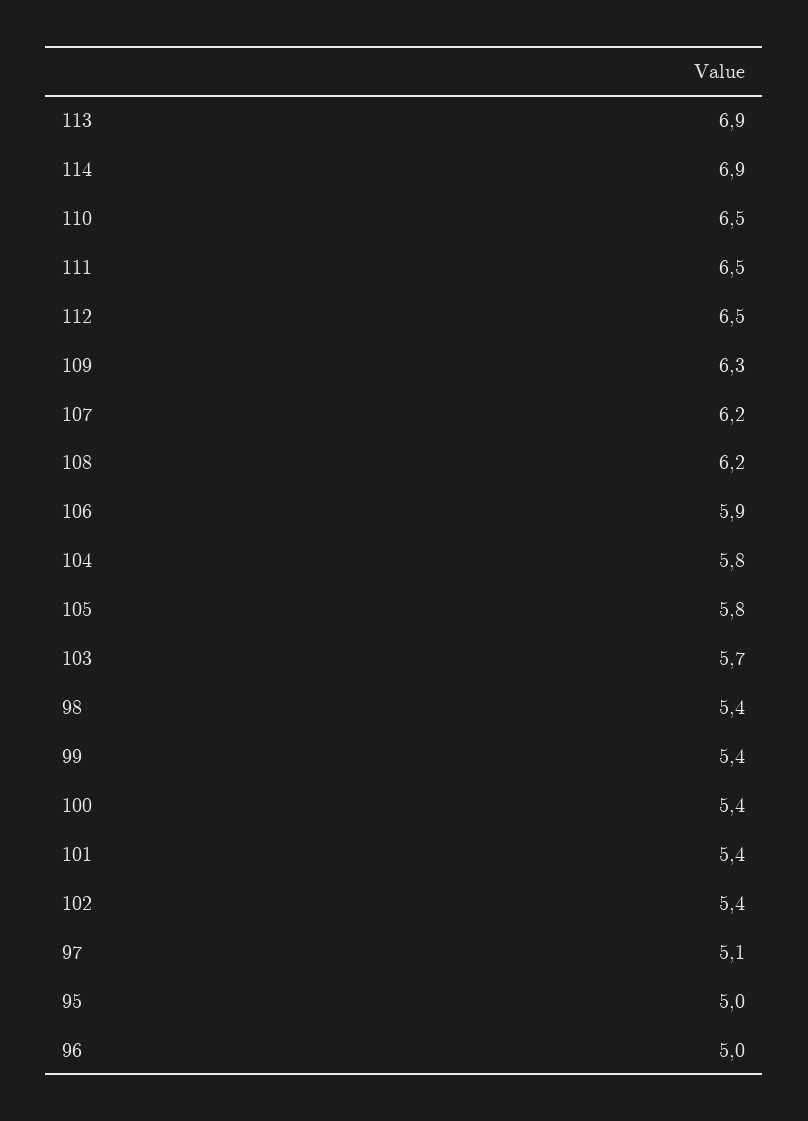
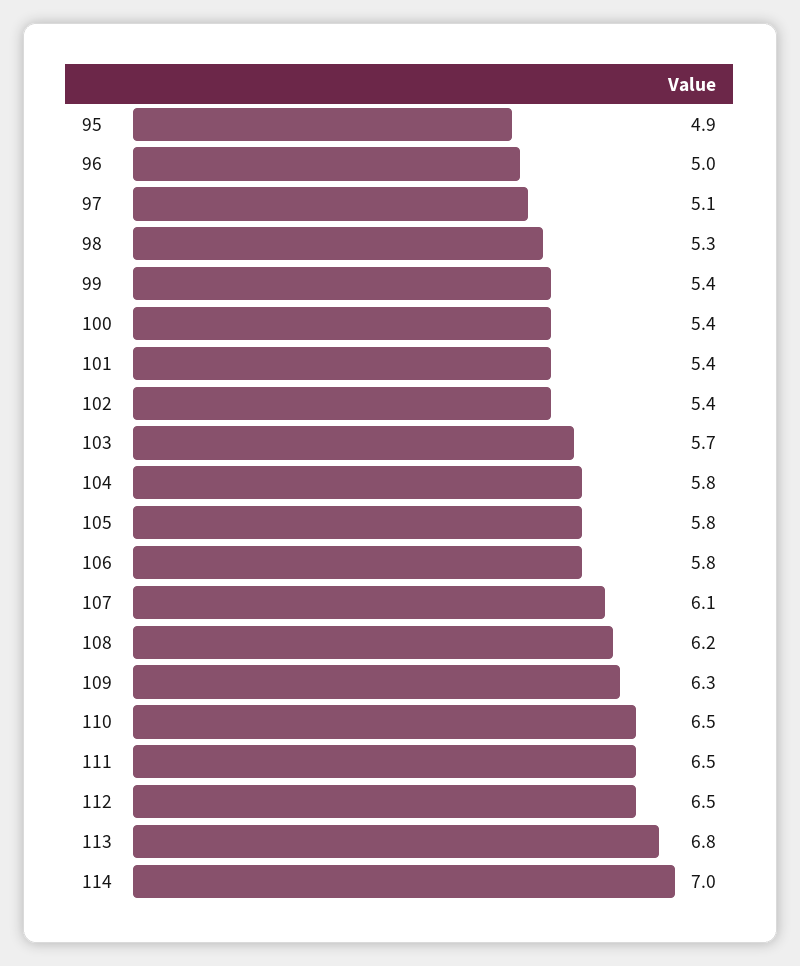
  {
-   "113": 6.9,
+   "113": 6.8,
-   "114": 6.9,
+   "114": 7,
    "110": 6.5,
    "111": 6.5,
    "112": 6.5,
    "109": 6.3,
-   "107": 6.2,
+   "107": 6.1,
    "108": 6.2,
-   "106": 5.9,
+   "106": 5.8,
    "104": 5.8,
    "105": 5.8,
    "103": 5.7,
-   "98": 5.4,
+   "98": 5.3,
    "99": 5.4,
    "100": 5.4,
    "101": 5.4,
    "102": 5.4,
    "97": 5.1,
-   "95": 5,
+   "95": 4.9,
    "96": 5
  }

